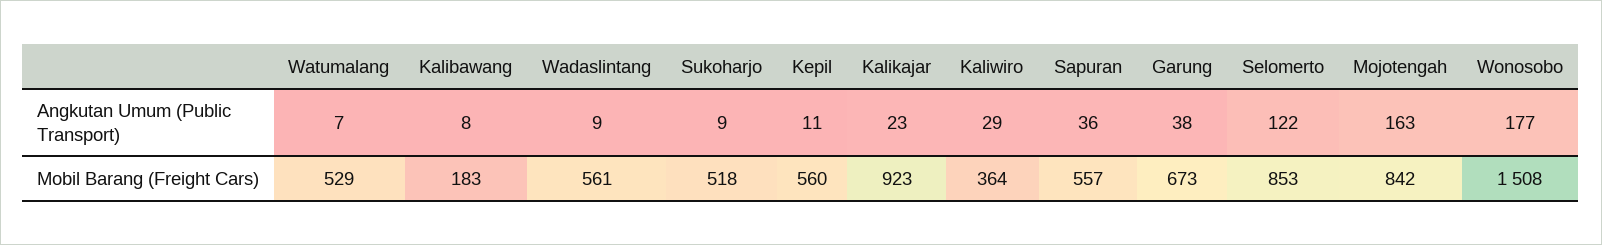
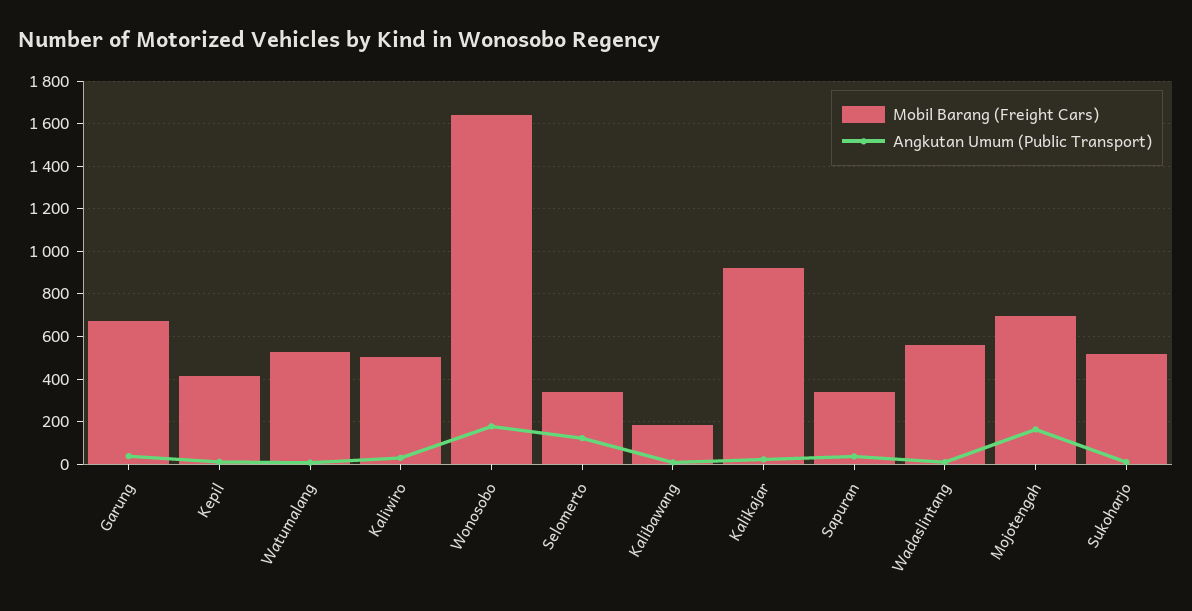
  {
    "Angkutan Umum (Public Transport)": {
      "Watumalang": 7,
      "Kalibawang": 8,
      "Wadaslintang": 9,
      "Sukoharjo": 9,
      "Kepil": 11,
      "Kalikajar": 23,
      "Kaliwiro": 29,
      "Sapuran": 36,
      "Garung": 38,
      "Selomerto": 122,
      "Mojotengah": 163,
      "Wonosobo": 177
    },
    "Mobil Barang (Freight Cars)": {
      "Watumalang": 529,
      "Kalibawang": 183,
      "Wadaslintang": 561,
      "Sukoharjo": 518,
-     "Kepil": 560,
+     "Kepil": 400,
      "Kalikajar": 923,
-     "Kaliwiro": 364,
+     "Kaliwiro": 500,
-     "Sapuran": 557,
+     "Sapuran": 350,
      "Garung": 673,
-     "Selomerto": 853,
+     "Selomerto": 350,
-     "Mojotengah": 842,
+     "Mojotengah": 700,
-     "Wonosobo": 1508
+     "Wonosobo": 1650
    }
  }

